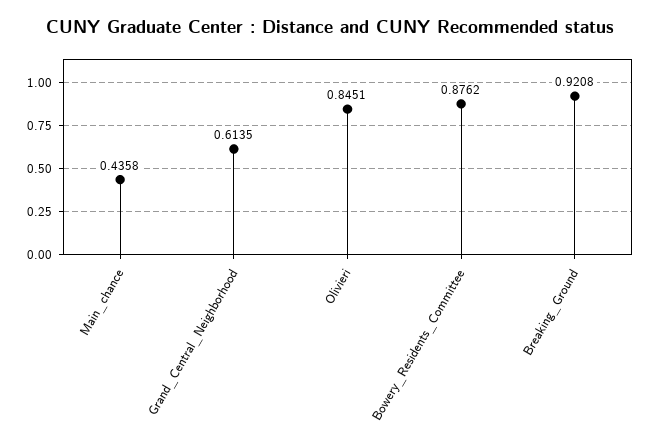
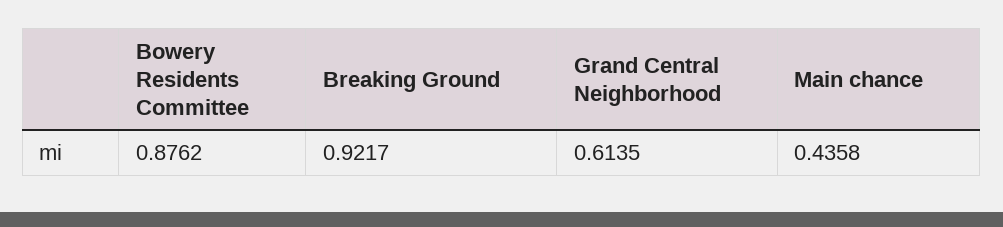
  {
    "Main_chance": 0.4358,
    "Grand_Central_Neighborhood": 0.6135,
-   "Olivieri": 0.8451,
    "Bowery_Residents_Committee": 0.8762,
-   "Breaking_Ground": 0.9208
+   "Breaking_Ground": 0.9217
  }

